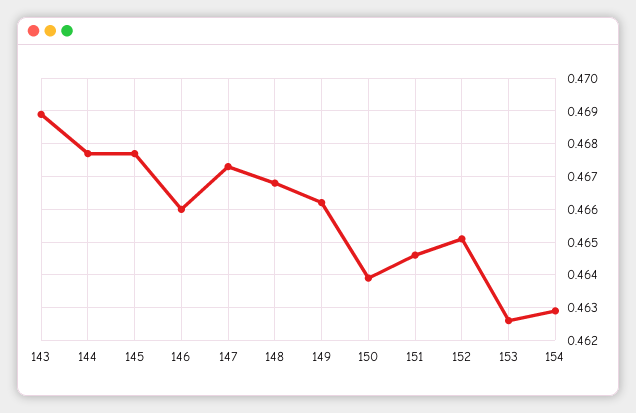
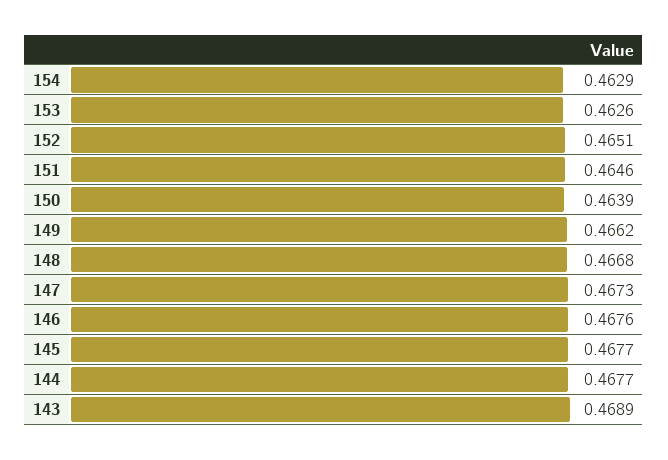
  {
    "143": 0.4689,
    "144": 0.4677,
    "145": 0.4677,
-   "146": 0.466,
+   "146": 0.4676,
    "147": 0.4673,
    "148": 0.4668,
    "149": 0.4662,
    "150": 0.4639,
    "151": 0.4646,
    "152": 0.4651,
    "153": 0.4626,
    "154": 0.4629
  }

